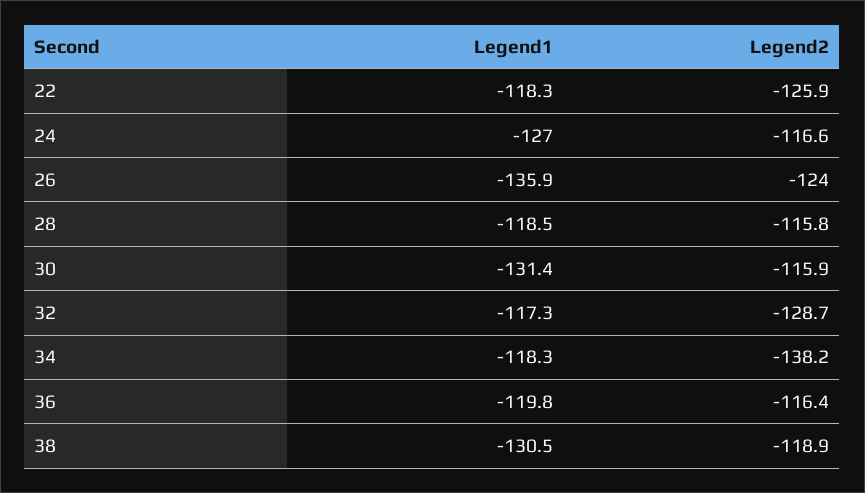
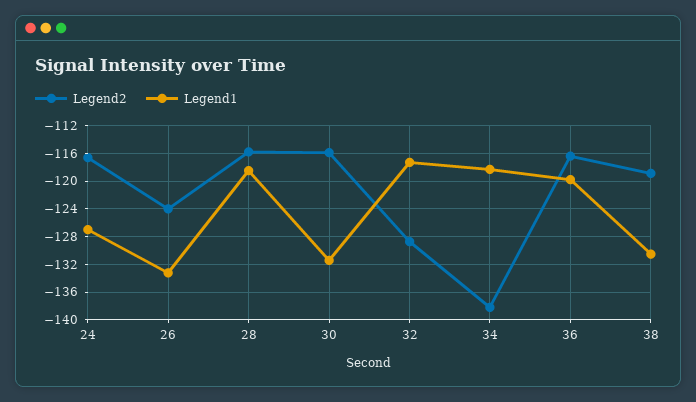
  {
    "Legend1": {
-     "22": -118.3,
      "24": -127,
-     "26": -135.9,
+     "26": -133,
      "28": -118.5,
      "30": -131.4,
      "32": -117.3,
      "34": -118.3,
      "36": -119.8,
      "38": -130.5
    },
    "Legend2": {
-     "22": -125.9,
      "24": -116.6,
      "26": -124,
      "28": -115.8,
      "30": -115.9,
      "32": -128.7,
      "34": -138.2,
      "36": -116.4,
      "38": -118.9
    }
  }

